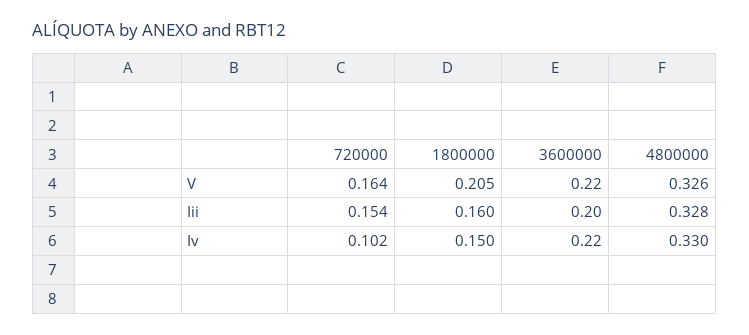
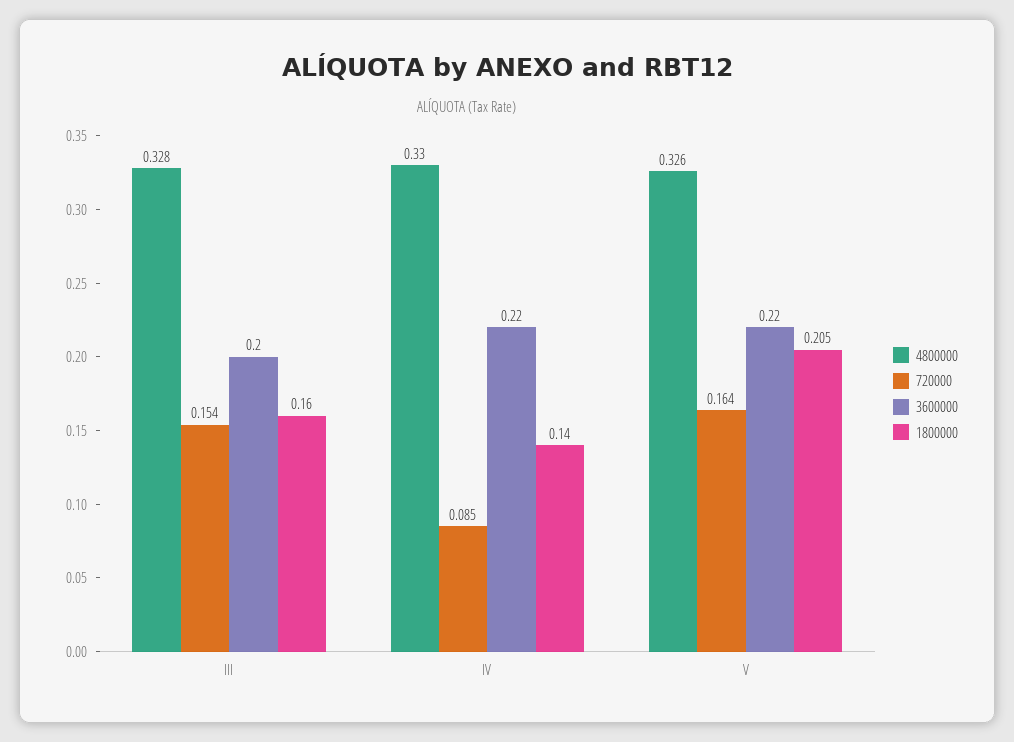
  {
    "720000": {
      "V": 0.164,
      "Iii": 0.154,
-     "Iv": 0.102
+     "Iv": 0.085
    },
    "1800000": {
      "V": 0.205,
      "Iii": 0.16,
-     "Iv": 0.15
+     "Iv": 0.14
    },
    "3600000": {
      "V": 0.22,
      "Iii": 0.2,
      "Iv": 0.22
    },
    "4800000": {
      "V": 0.326,
      "Iii": 0.328,
      "Iv": 0.33
    }
  }

